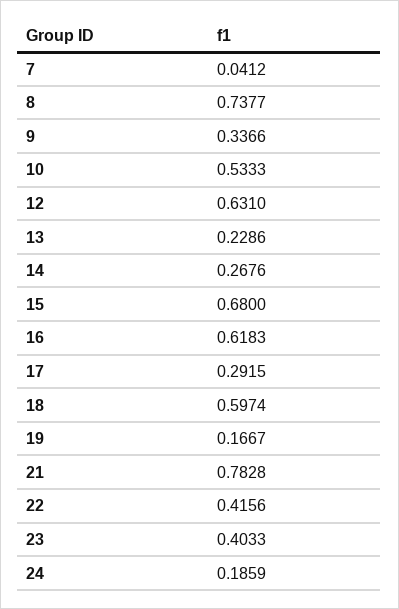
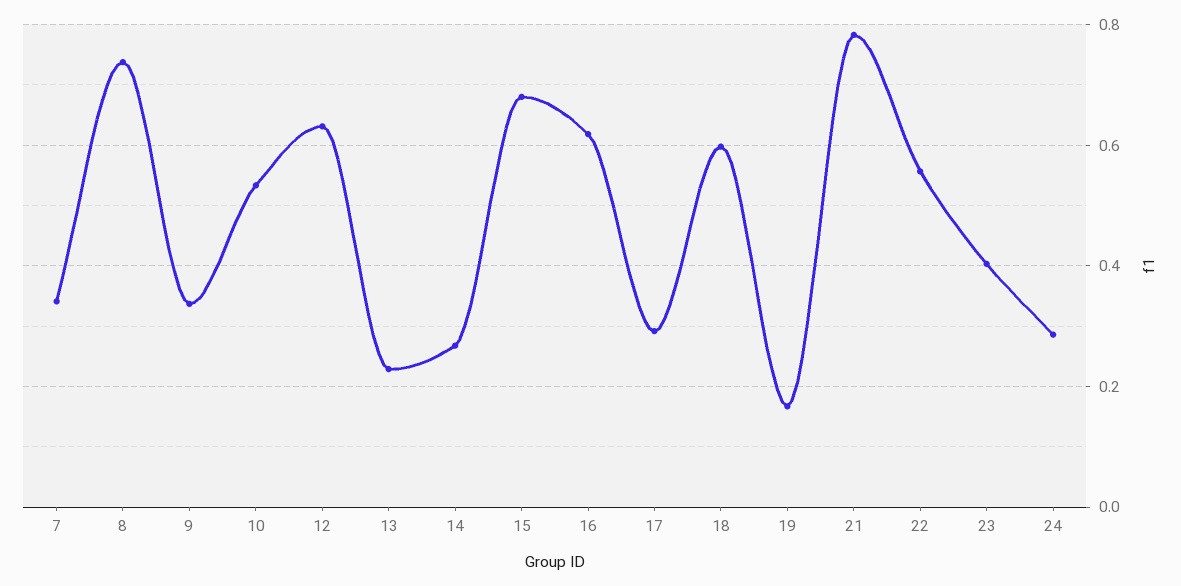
  {
-   "7": 0.0412,
+   "7": 0.34,
    "8": 0.7377,
    "9": 0.3366,
    "10": 0.5333,
    "12": 0.631,
    "13": 0.2286,
    "14": 0.2676,
    "15": 0.68,
    "16": 0.6183,
    "17": 0.2915,
    "18": 0.5974,
    "19": 0.1667,
    "21": 0.7828,
-   "22": 0.4156,
+   "22": 0.56,
    "23": 0.4033,
-   "24": 0.1859
+   "24": 0.28
  }

